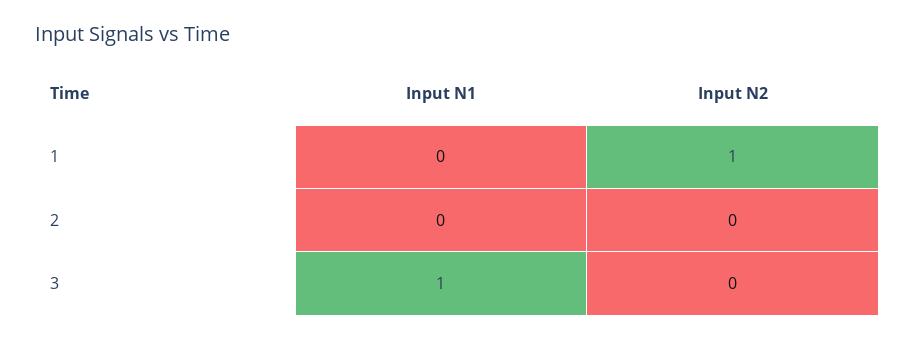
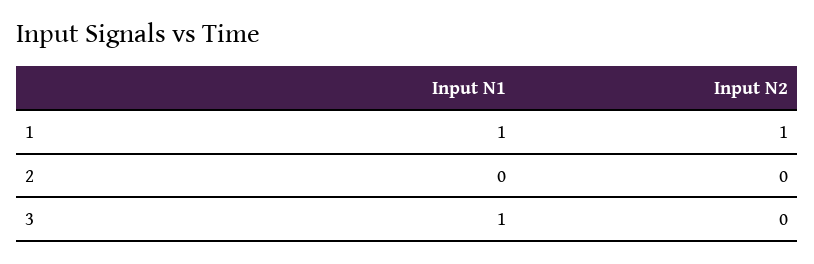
  {
    "Input N1": {
-     "1": 0,
+     "1": 1,
      "2": 0,
      "3": 1
    },
    "Input N2": {
      "1": 1,
      "2": 0,
      "3": 0
    }
  }

